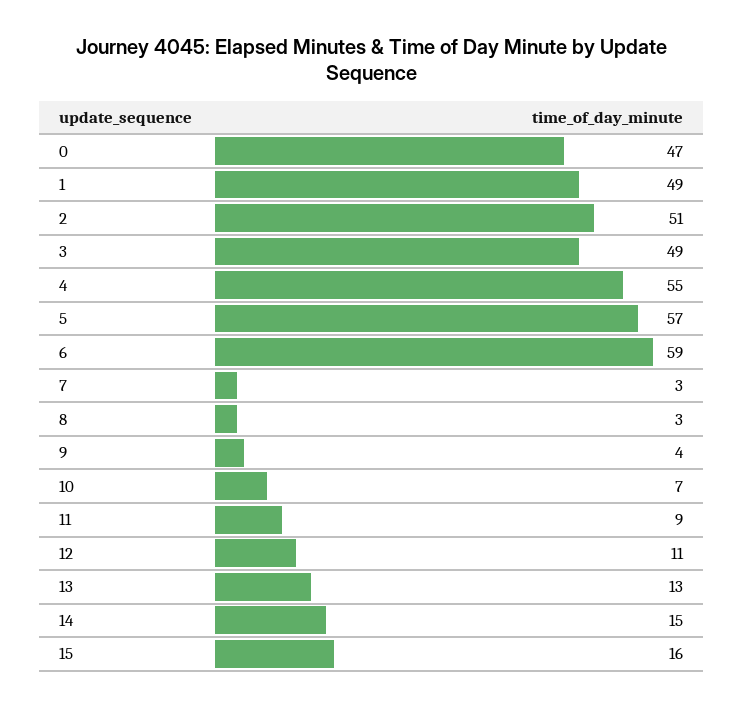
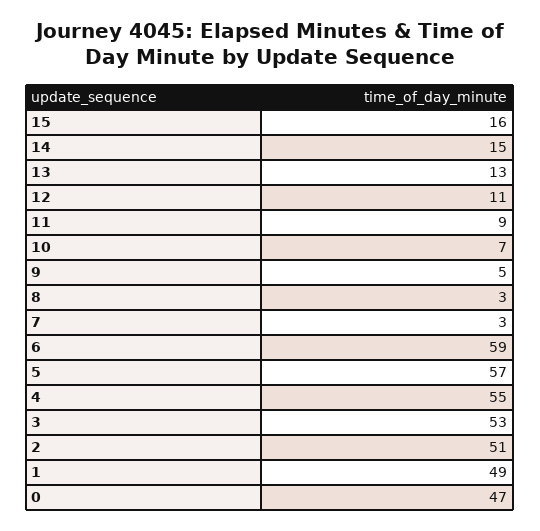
  {
    "0": 47,
    "1": 49,
    "2": 51,
-   "3": 49,
+   "3": 53,
    "4": 55,
    "5": 57,
    "6": 59,
    "7": 3,
    "8": 3,
-   "9": 4,
+   "9": 5,
    "10": 7,
    "11": 9,
    "12": 11,
    "13": 13,
    "14": 15,
    "15": 16
  }

